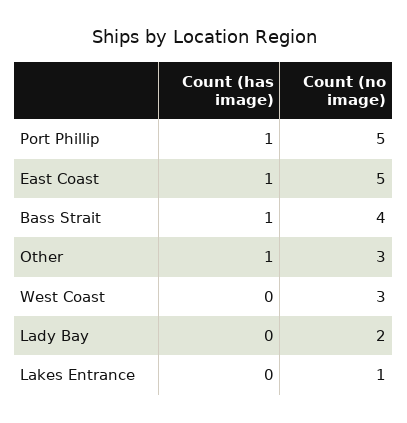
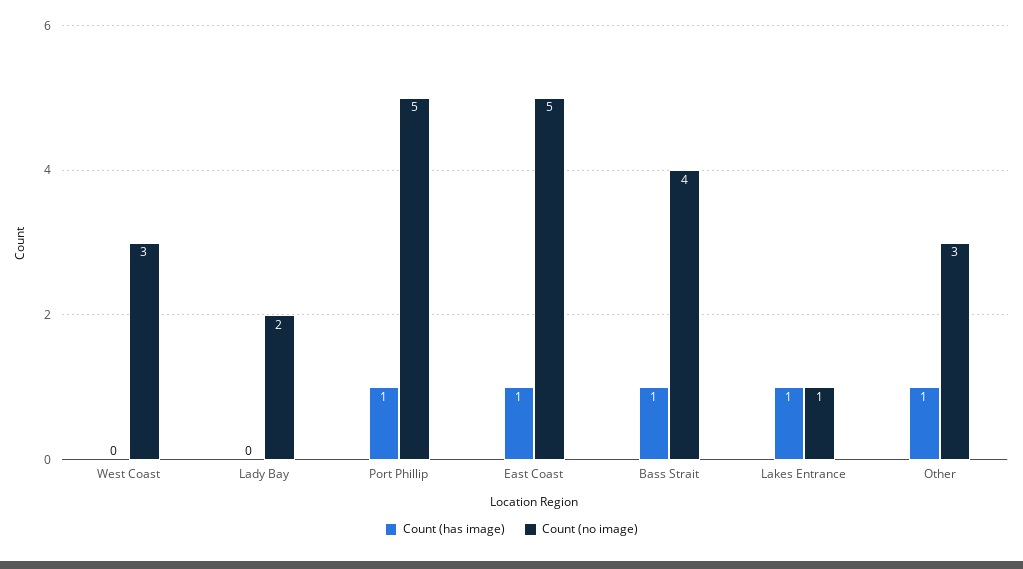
  {
    "Count (has image)": {
      "Port Phillip": 1,
      "East Coast": 1,
      "Bass Strait": 1,
      "Other": 1,
      "West Coast": 0,
      "Lady Bay": 0,
-     "Lakes Entrance": 0
+     "Lakes Entrance": 1
    },
    "Count (no image)": {
      "Port Phillip": 5,
      "East Coast": 5,
      "Bass Strait": 4,
      "Other": 3,
      "West Coast": 3,
      "Lady Bay": 2,
      "Lakes Entrance": 1
    }
  }

